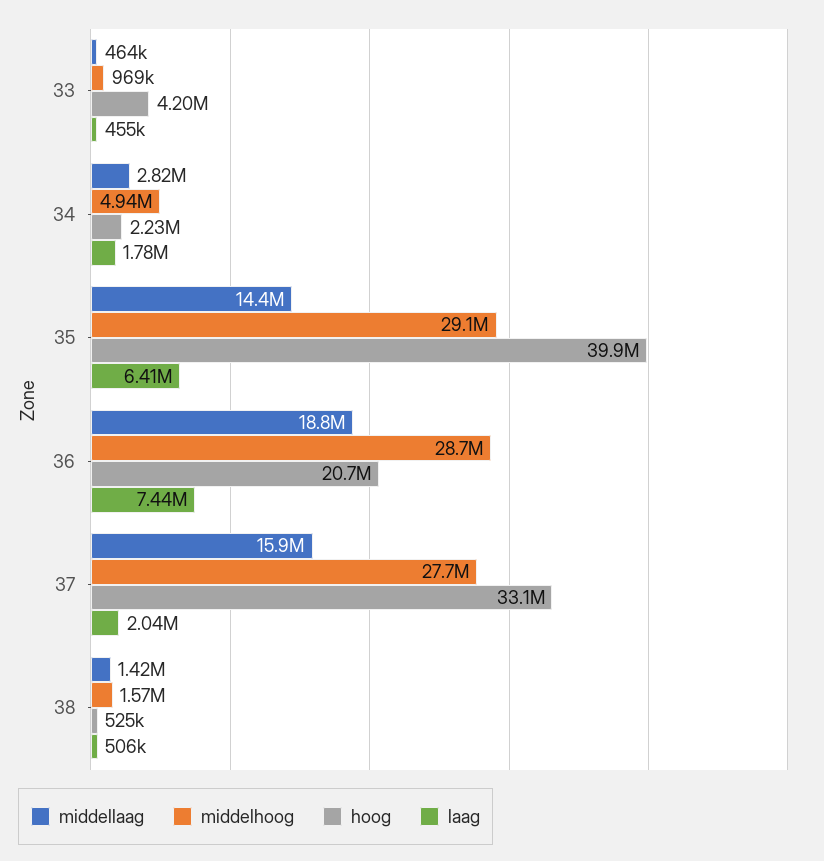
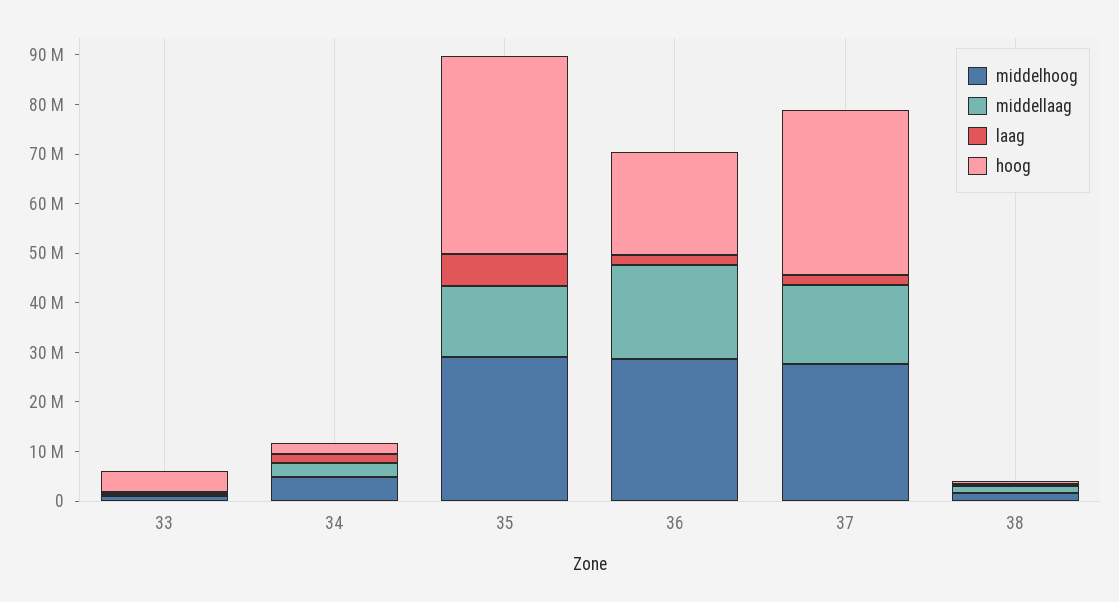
  {
    "middellaag": {
      "33": 464000,
      "34": 2820000,
      "35": 14400000,
      "36": 18800000,
      "37": 15900000,
      "38": 1420000
    },
    "middelhoog": {
      "33": 969000,
      "34": 4940000,
      "35": 29100000,
      "36": 28700000,
      "37": 27700000,
      "38": 1570000
    },
    "hoog": {
      "33": 4200000,
      "34": 2230000,
      "35": 39900000,
      "36": 20700000,
      "37": 33100000,
      "38": 525000
    },
    "laag": {
      "33": 455000,
      "34": 1780000,
      "35": 6410000,
-     "36": 7440000,
+     "36": 2000000,
      "37": 2040000,
      "38": 506000
    }
  }

